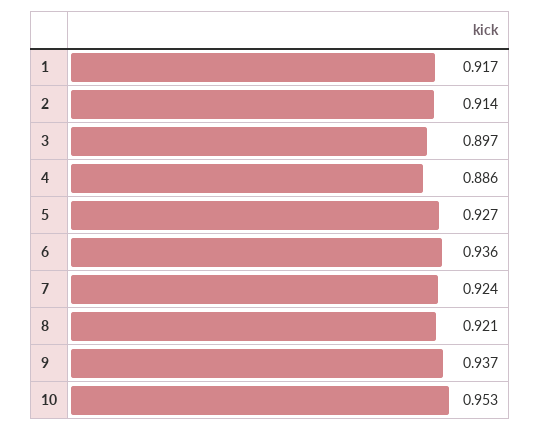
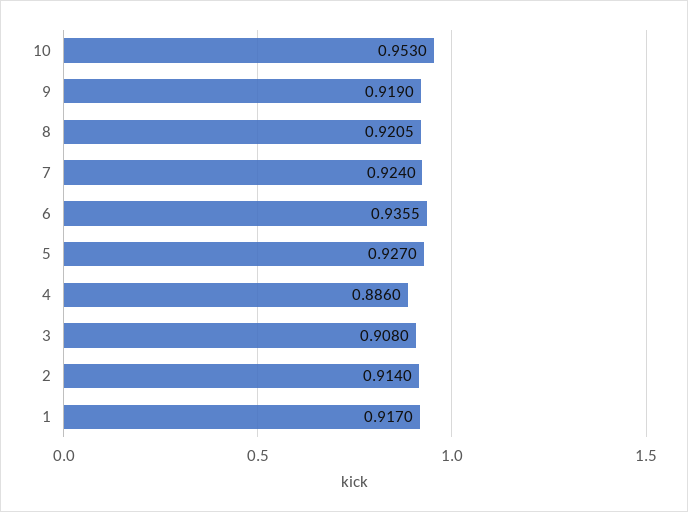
  {
    "1": 0.917,
    "2": 0.914,
-   "3": 0.897,
+   "3": 0.908,
    "4": 0.886,
    "5": 0.927,
    "6": 0.9355,
    "7": 0.924,
    "8": 0.9205,
-   "9": 0.937,
+   "9": 0.919,
    "10": 0.953
  }

